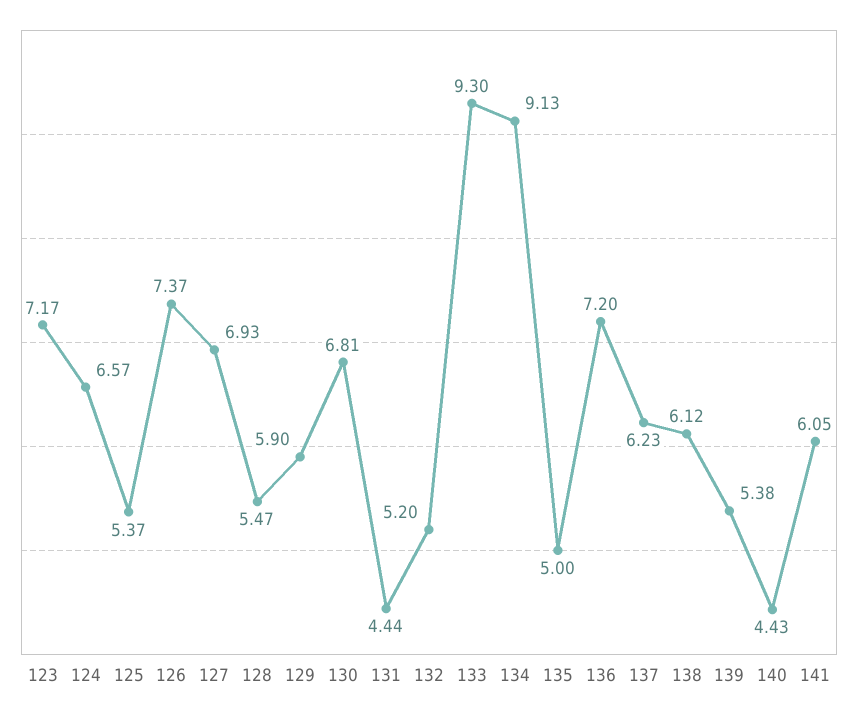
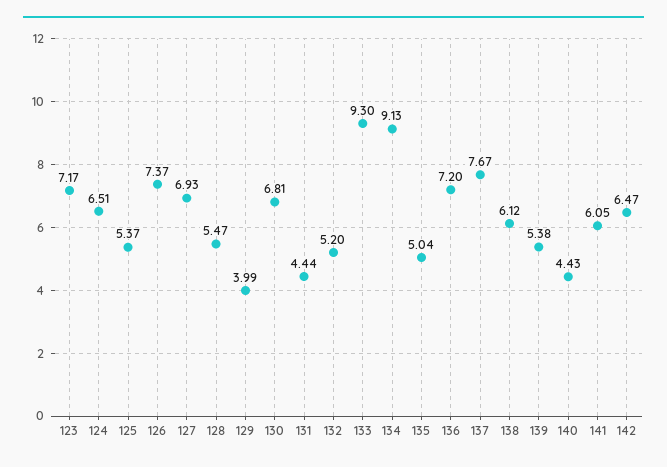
  {
    "123": 7.17,
-   "124": 6.57,
+   "124": 6.51,
    "125": 5.37,
    "126": 7.37,
    "127": 6.93,
    "128": 5.47,
-   "129": 5.9,
+   "129": 3.99,
    "130": 6.81,
    "131": 4.44,
    "132": 5.2,
    "133": 9.3,
    "134": 9.13,
-   "135": 5,
+   "135": 5.04,
    "136": 7.2,
-   "137": 6.23,
+   "137": 7.67,
    "138": 6.12,
    "139": 5.38,
    "140": 4.43,
-   "141": 6.05
+   "141": 6.05,
+   "142": 6.47
  }

